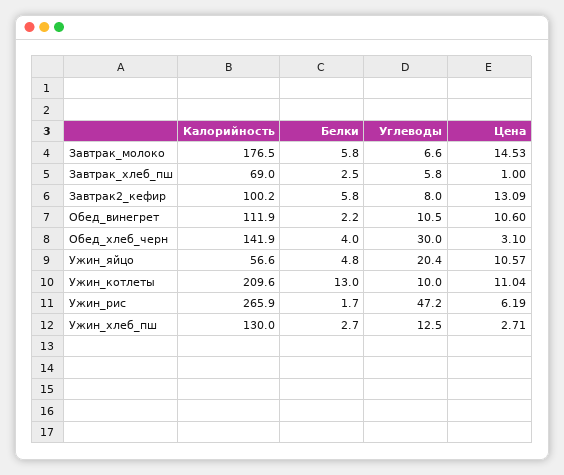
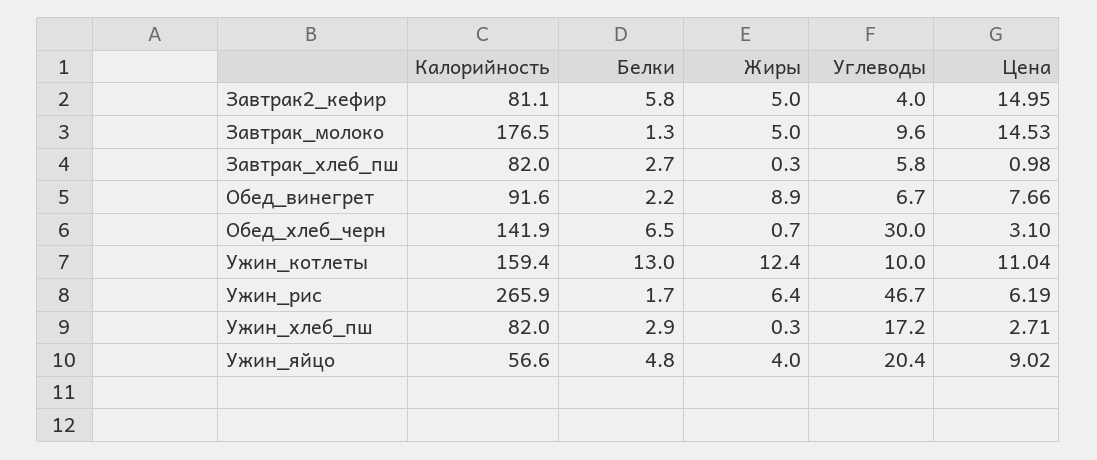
  {
    "Калорийность": {
      "Завтрак_молоко": 176.5,
-     "Завтрак_хлеб_пш": 69,
+     "Завтрак_хлеб_пш": 82,
-     "Завтрак2_кефир": 100.2,
+     "Завтрак2_кефир": 81.1,
-     "Обед_винегрет": 111.9,
+     "Обед_винегрет": 91.6,
      "Обед_хлеб_черн": 141.9,
      "Ужин_яйцо": 56.6,
-     "Ужин_котлеты": 209.6,
+     "Ужин_котлеты": 159.4,
      "Ужин_рис": 265.9,
-     "Ужин_хлеб_пш": 130
+     "Ужин_хлеб_пш": 82
    },
    "Белки": {
-     "Завтрак_молоко": 5.8,
+     "Завтрак_молоко": 1.3,
-     "Завтрак_хлеб_пш": 2.5,
+     "Завтрак_хлеб_пш": 2.7,
      "Завтрак2_кефир": 5.8,
      "Обед_винегрет": 2.2,
-     "Обед_хлеб_черн": 4,
+     "Обед_хлеб_черн": 6.5,
      "Ужин_яйцо": 4.8,
      "Ужин_котлеты": 13,
      "Ужин_рис": 1.7,
-     "Ужин_хлеб_пш": 2.7
+     "Ужин_хлеб_пш": 2.9
    },
    "Углеводы": {
-     "Завтрак_молоко": 6.6,
+     "Завтрак_молоко": 9.6,
      "Завтрак_хлеб_пш": 5.8,
-     "Завтрак2_кефир": 8,
+     "Завтрак2_кефир": 4,
-     "Обед_винегрет": 10.5,
+     "Обед_винегрет": 6.7,
      "Обед_хлеб_черн": 30,
      "Ужин_яйцо": 20.4,
      "Ужин_котлеты": 10,
-     "Ужин_рис": 47.2,
+     "Ужин_рис": 46.7,
-     "Ужин_хлеб_пш": 12.5
+     "Ужин_хлеб_пш": 17.2
    },
    "Цена": {
      "Завтрак_молоко": 14.53,
-     "Завтрак_хлеб_пш": 1,
+     "Завтрак_хлеб_пш": 0.98,
-     "Завтрак2_кефир": 13.09,
+     "Завтрак2_кефир": 14.95,
-     "Обед_винегрет": 10.6,
+     "Обед_винегрет": 7.66,
      "Обед_хлеб_черн": 3.1,
-     "Ужин_яйцо": 10.57,
+     "Ужин_яйцо": 9.02,
      "Ужин_котлеты": 11.04,
      "Ужин_рис": 6.19,
      "Ужин_хлеб_пш": 2.71
-   }
+   },
+   "Жиры": {
+     "Завтрак2_кефир": 5,
+     "Завтрак_молоко": 5,
+     "Завтрак_хлеб_пш": 0.3,
+     "Обед_винегрет": 8.9,
+     "Обед_хлеб_черн": 0.7,
+     "Ужин_котлеты": 12.4,
+     "Ужин_рис": 6.4,
+     "Ужин_хлеб_пш": 0.3,
+     "Ужин_яйцо": 4
+   }
  }

